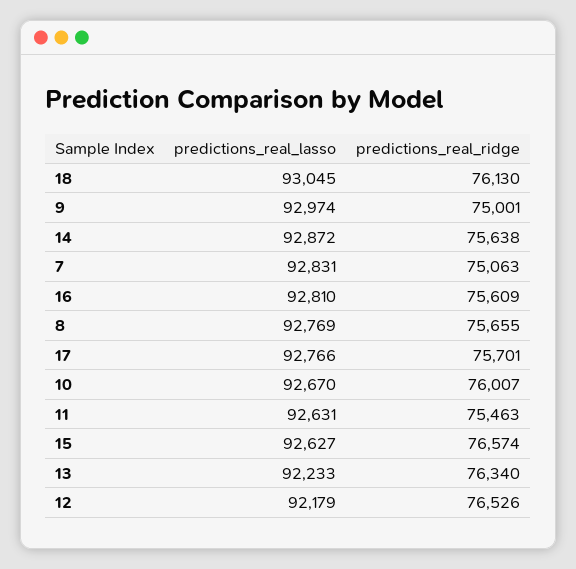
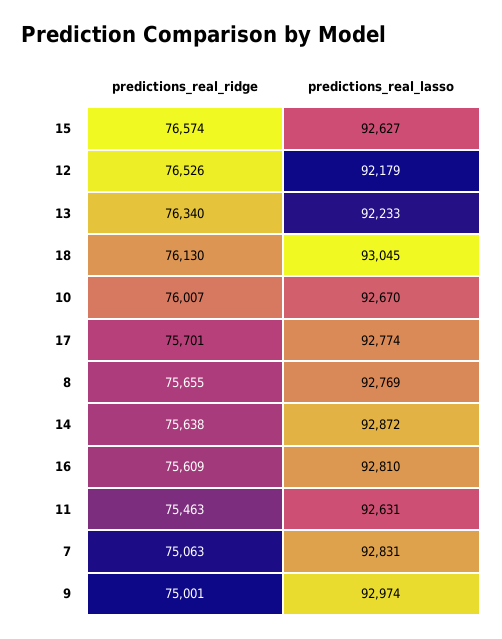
  {
    "predictions_real_lasso": {
      "18": 93045,
      "9": 92974,
      "14": 92872,
      "7": 92831,
      "16": 92810,
      "8": 92769,
-     "17": 92766,
+     "17": 92774,
      "10": 92670,
      "11": 92631,
      "15": 92627,
      "13": 92233,
      "12": 92179
    },
    "predictions_real_ridge": {
      "18": 76130,
      "9": 75001,
      "14": 75638,
      "7": 75063,
      "16": 75609,
      "8": 75655,
      "17": 75701,
      "10": 76007,
      "11": 75463,
      "15": 76574,
      "13": 76340,
      "12": 76526
    }
  }

